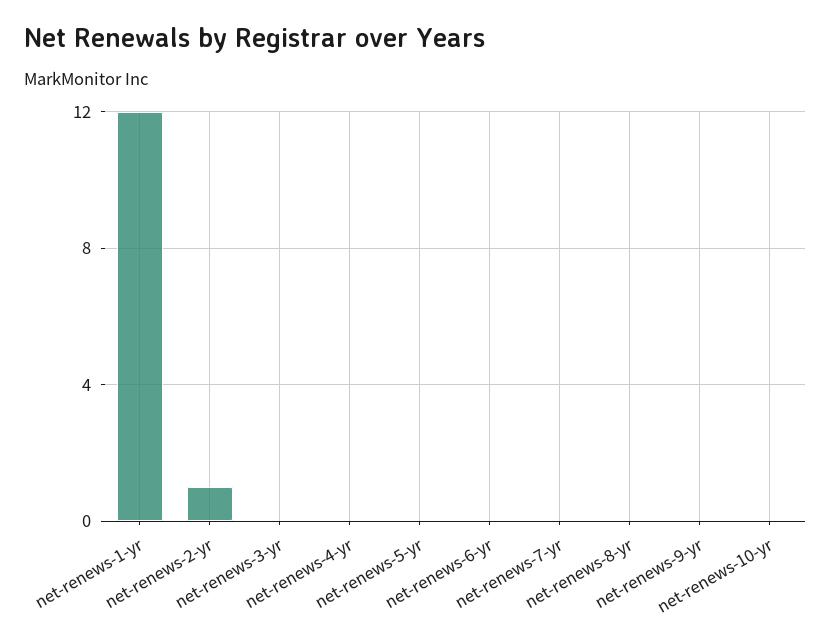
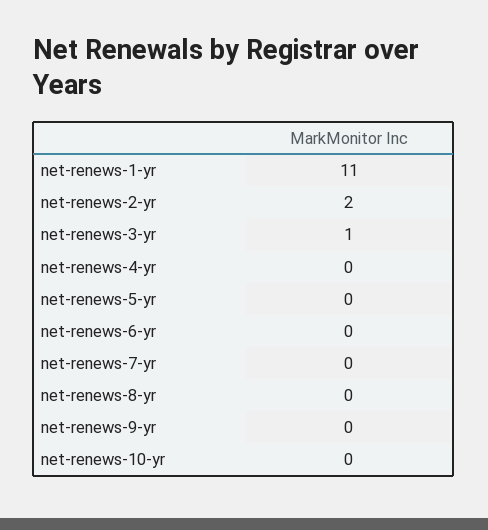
  {
-   "net-renews-1-yr": 12,
+   "net-renews-1-yr": 11,
-   "net-renews-2-yr": 1,
+   "net-renews-2-yr": 2,
-   "net-renews-3-yr": 0,
+   "net-renews-3-yr": 1,
    "net-renews-4-yr": 0,
    "net-renews-5-yr": 0,
    "net-renews-6-yr": 0,
    "net-renews-7-yr": 0,
    "net-renews-8-yr": 0,
    "net-renews-9-yr": 0,
    "net-renews-10-yr": 0
  }

